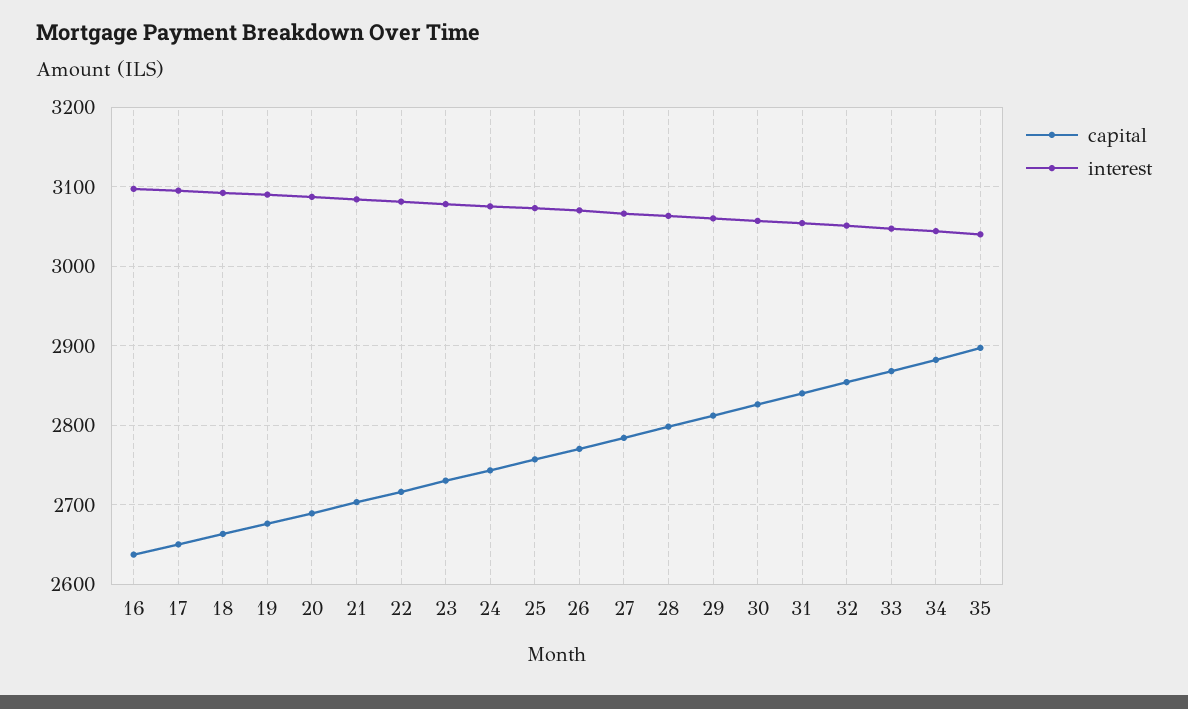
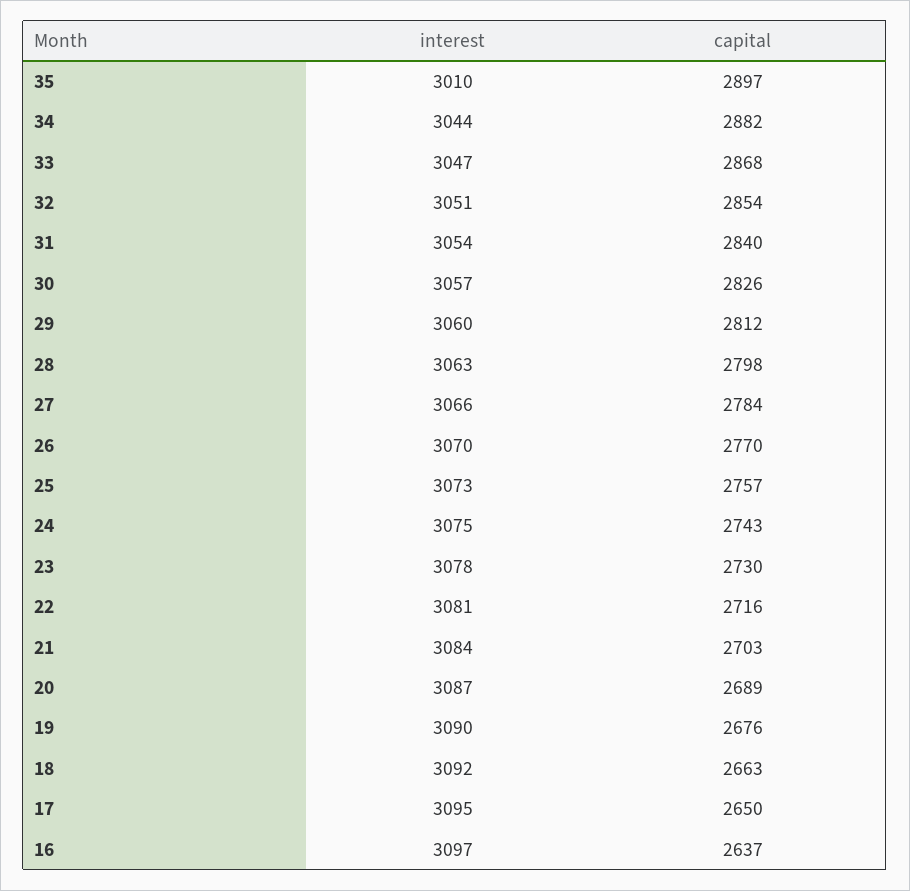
  {
    "capital": {
      "16": 2637,
      "17": 2650,
      "18": 2663,
      "19": 2676,
      "20": 2689,
      "21": 2703,
      "22": 2716,
      "23": 2730,
      "24": 2743,
      "25": 2757,
      "26": 2770,
      "27": 2784,
      "28": 2798,
      "29": 2812,
      "30": 2826,
      "31": 2840,
      "32": 2854,
      "33": 2868,
      "34": 2882,
      "35": 2897
    },
    "interest": {
      "16": 3097,
      "17": 3095,
      "18": 3092,
      "19": 3090,
      "20": 3087,
      "21": 3084,
      "22": 3081,
      "23": 3078,
      "24": 3075,
      "25": 3073,
      "26": 3070,
      "27": 3066,
      "28": 3063,
      "29": 3060,
      "30": 3057,
      "31": 3054,
      "32": 3051,
      "33": 3047,
      "34": 3044,
-     "35": 3040
+     "35": 3010
    }
  }

